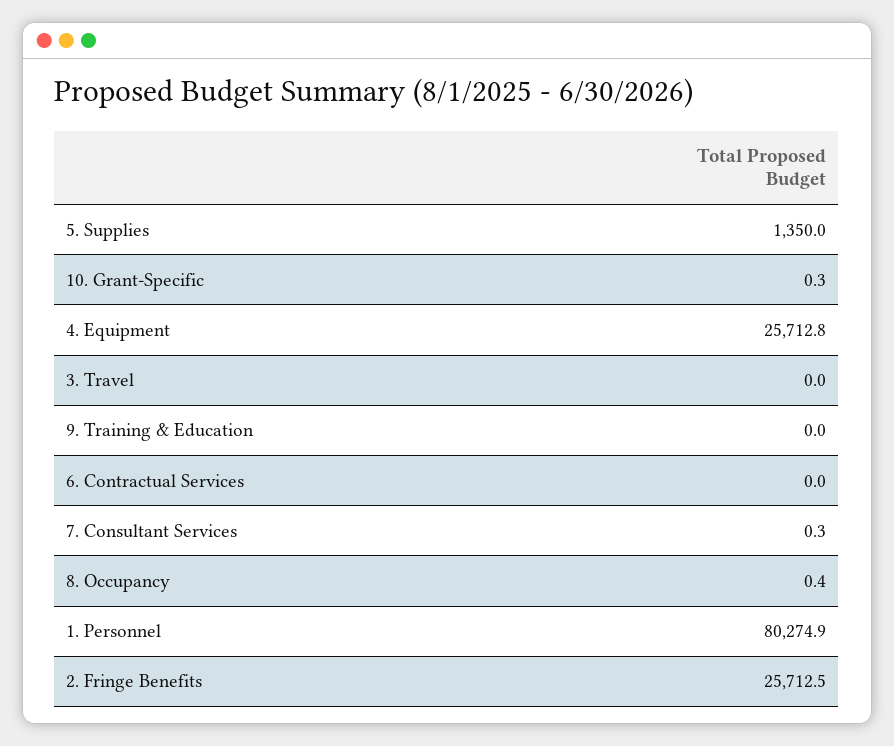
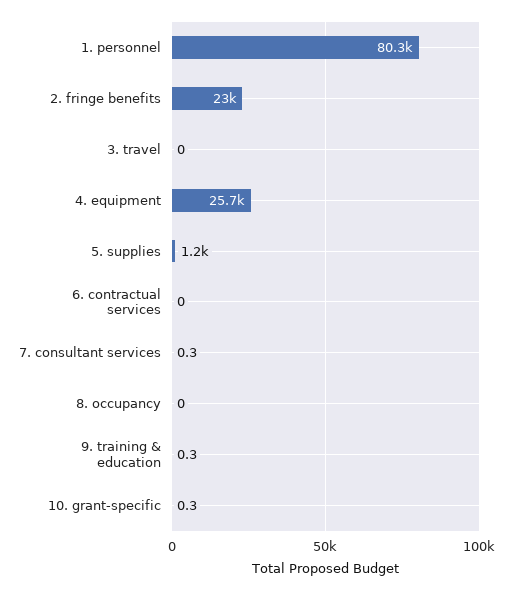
  {
-   "5. Supplies": 1350,
+   "5. Supplies": 1200,
    "10. Grant-Specific": 0.3,
    "4. Equipment": 25712.8,
    "3. Travel": 0,
-   "9. Training & Education": 0,
+   "9. Training & Education": 0.3,
    "6. Contractual Services": 0,
    "7. Consultant Services": 0.3,
-   "8. Occupancy": 0.4,
+   "8. Occupancy": 0,
    "1. Personnel": 80274.9,
-   "2. Fringe Benefits": 25712.5
+   "2. Fringe Benefits": 23000
  }

